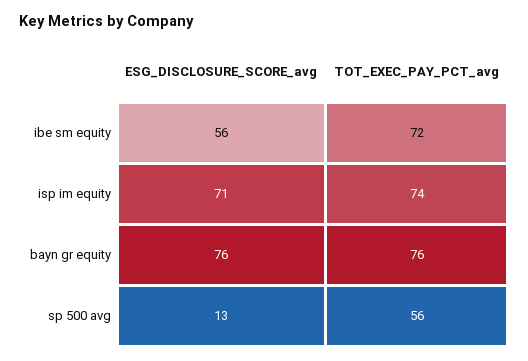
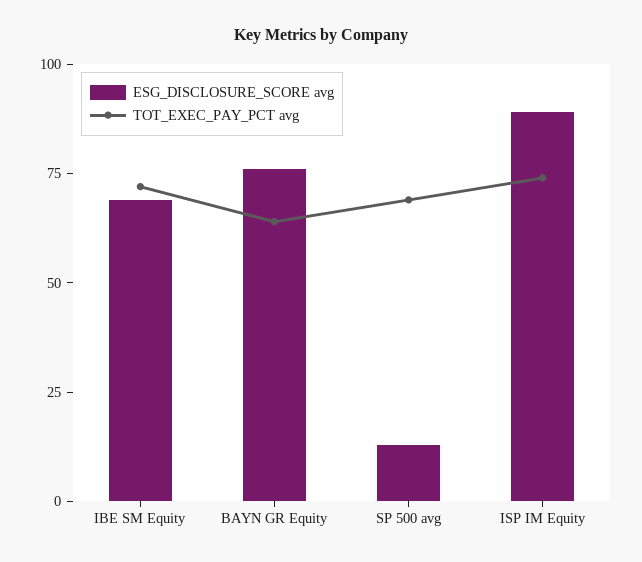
  {
    "ESG_DISCLOSURE_SCORE_avg": {
-     "ibe sm equity": 56,
+     "ibe sm equity": 70,
-     "isp im equity": 71,
+     "isp im equity": 90,
      "bayn gr equity": 76,
      "sp 500 avg": 13
    },
    "TOT_EXEC_PAY_PCT_avg": {
      "ibe sm equity": 72,
      "isp im equity": 74,
-     "bayn gr equity": 76,
+     "bayn gr equity": 65,
-     "sp 500 avg": 56
+     "sp 500 avg": 70
    }
  }

